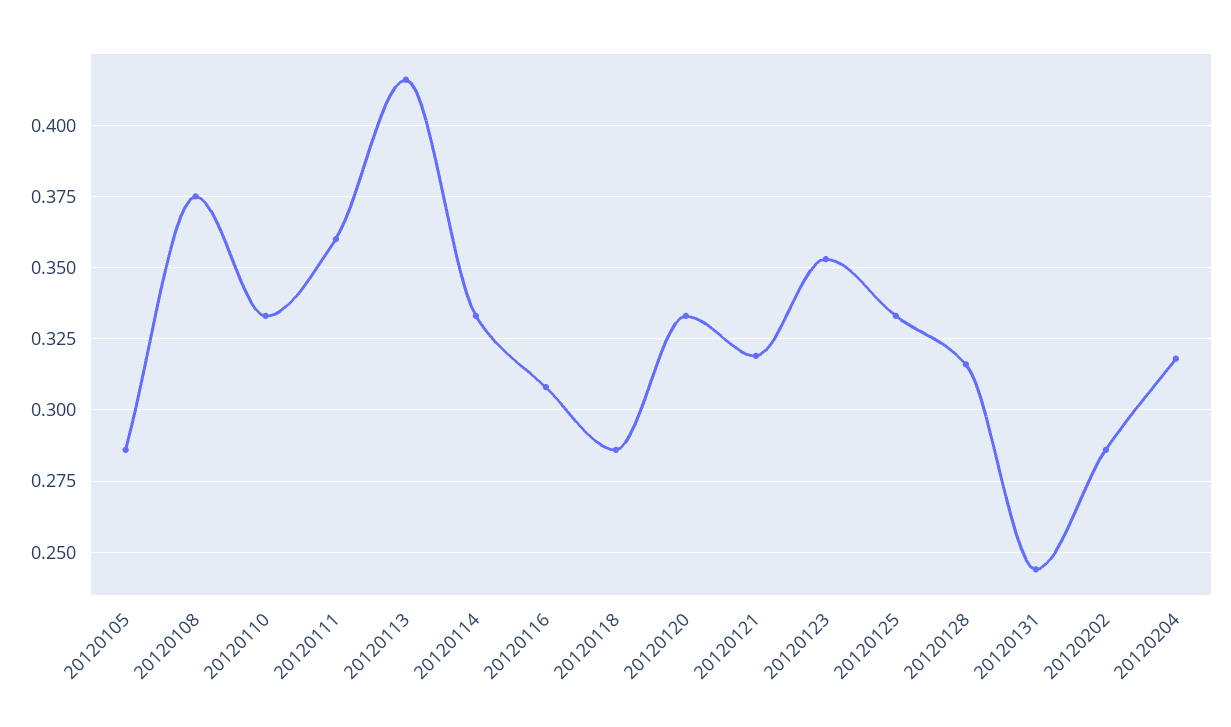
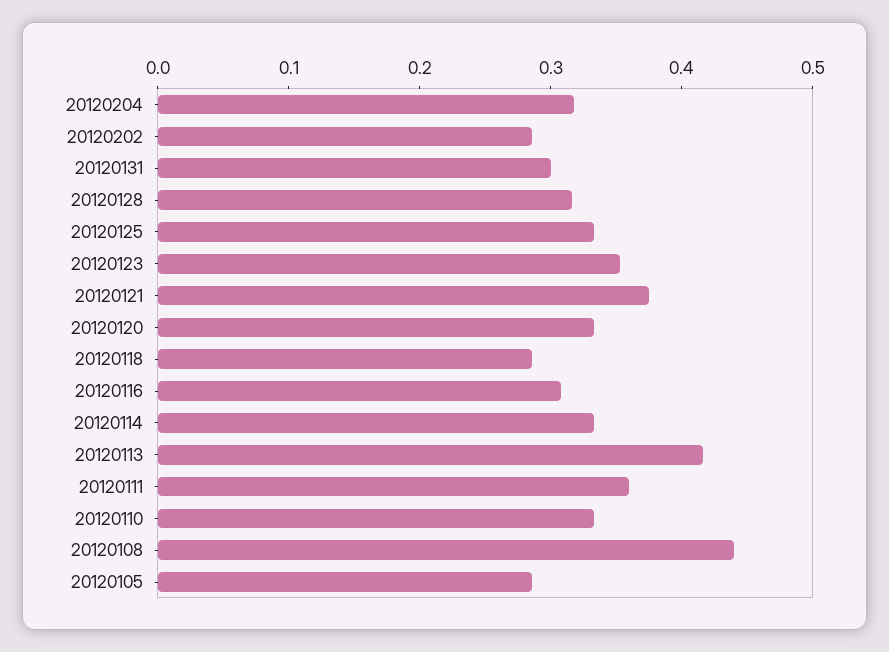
  {
    "20120105": 0.285,
-   "20120108": 0.375,
+   "20120108": 0.44,
    "20120110": 0.335,
    "20120111": 0.36,
    "20120113": 0.415,
    "20120114": 0.335,
    "20120116": 0.31,
    "20120118": 0.285,
    "20120120": 0.335,
-   "20120121": 0.32,
+   "20120121": 0.38,
    "20120123": 0.355,
    "20120125": 0.335,
    "20120128": 0.315,
-   "20120131": 0.245,
+   "20120131": 0.3,
    "20120202": 0.285,
    "20120204": 0.32
  }

